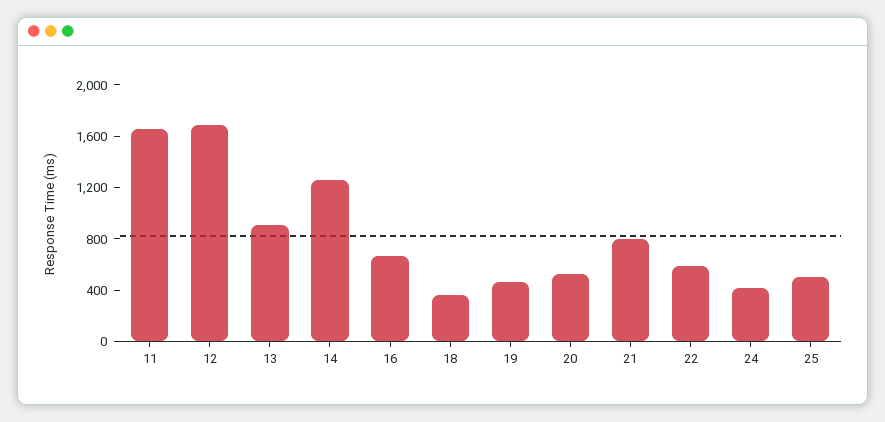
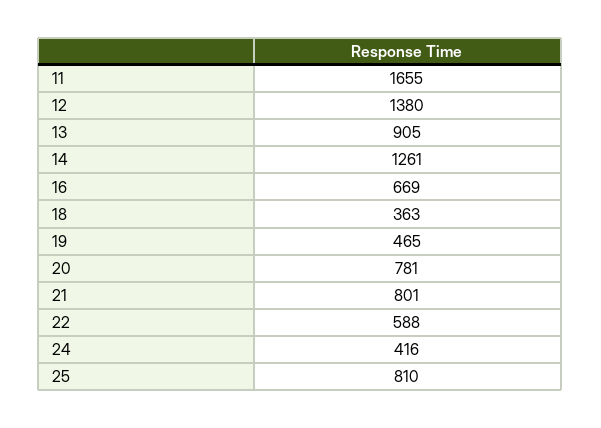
  {
    "11": 1655,
-   "12": 1700,
+   "12": 1380,
    "13": 905,
    "14": 1261,
    "16": 669,
    "18": 363,
    "19": 465,
-   "20": 500,
+   "20": 781,
    "21": 801,
    "22": 588,
    "24": 416,
-   "25": 500
+   "25": 810
  }

